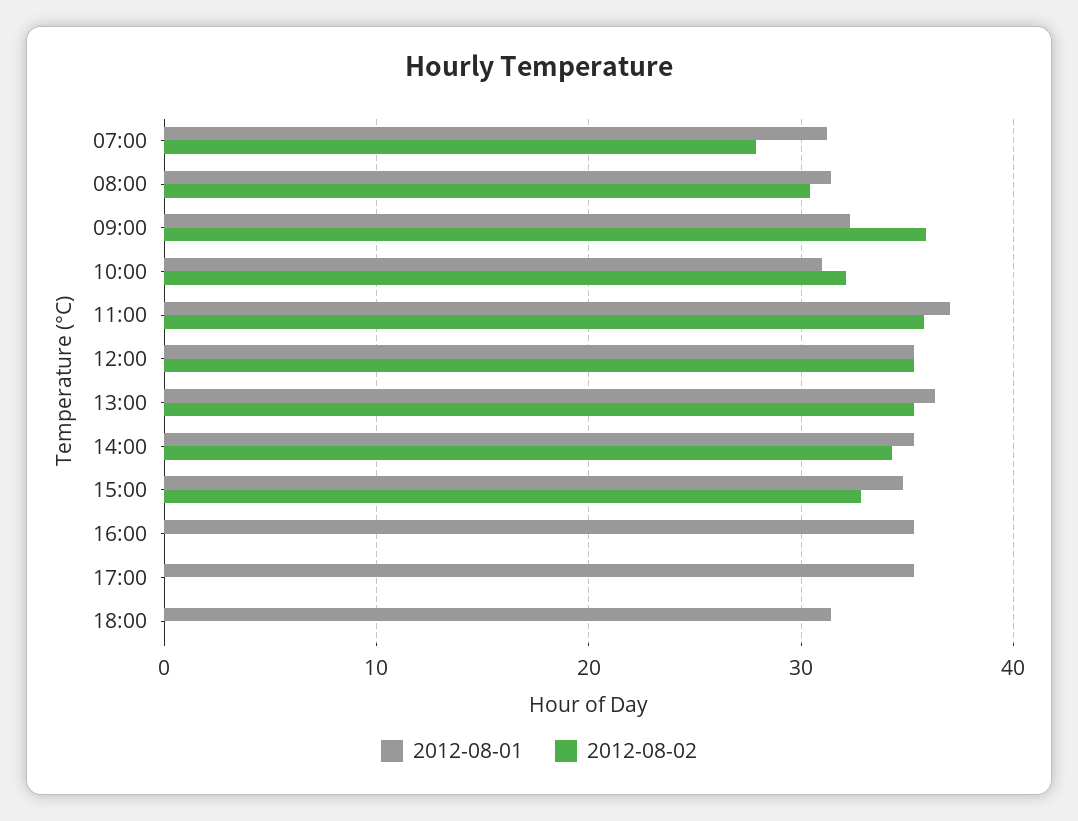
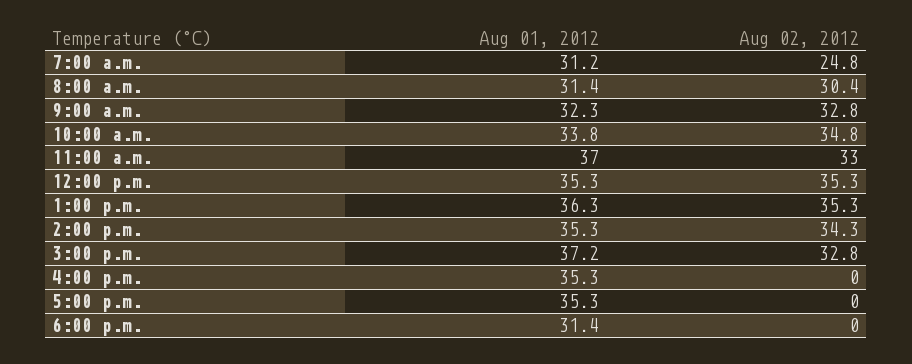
  {
    "2012-08-01": {
      "07:00": 31.2,
      "08:00": 31.4,
      "09:00": 32.3,
-     "10:00": 31,
+     "10:00": 33.8,
      "11:00": 37,
      "12:00": 35.3,
      "13:00": 36.3,
      "14:00": 35.3,
-     "15:00": 35,
+     "15:00": 37.2,
      "16:00": 35.3,
      "17:00": 35.3,
      "18:00": 31.4
    },
    "2012-08-02": {
-     "07:00": 28,
+     "07:00": 24.8,
      "08:00": 30.4,
-     "09:00": 36,
+     "09:00": 32.8,
-     "10:00": 32,
+     "10:00": 34.8,
-     "11:00": 36,
+     "11:00": 33,
      "12:00": 35.3,
      "13:00": 35.3,
      "14:00": 34.3,
      "15:00": 32.8,
      "16:00": 0,
      "17:00": 0,
      "18:00": 0
    }
  }

